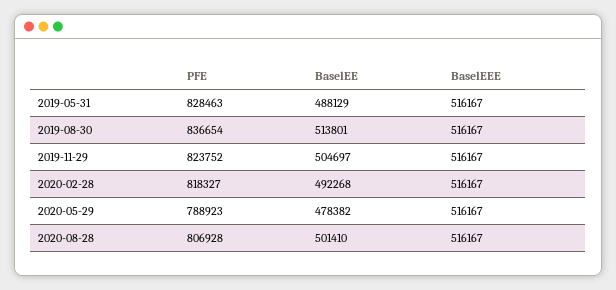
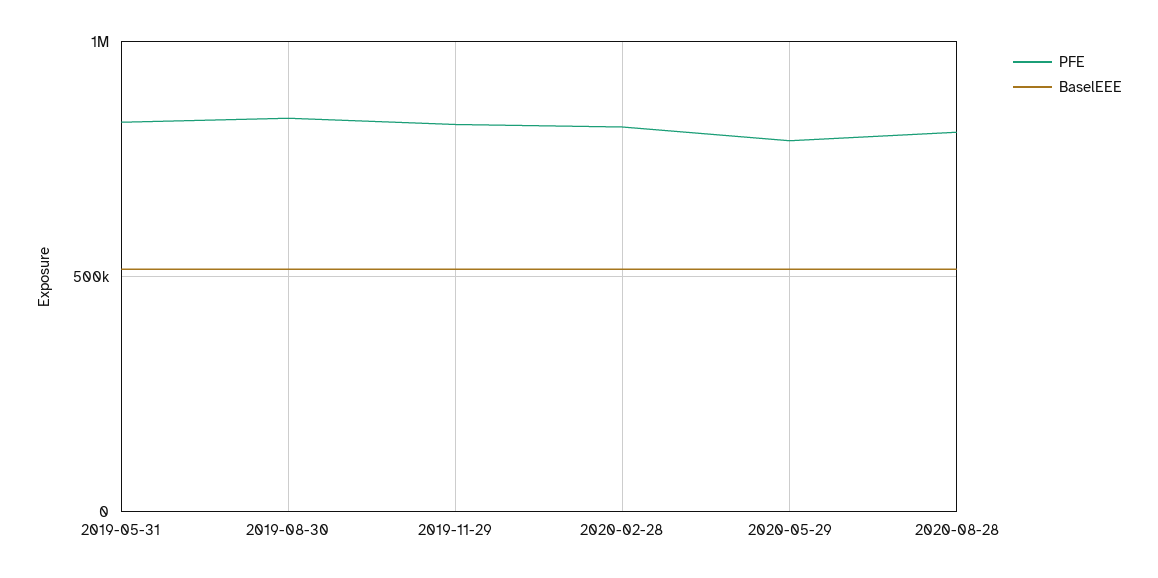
  {
    "PFE": {
      "2019-05-31": 828463,
      "2019-08-30": 836654,
      "2019-11-29": 823752,
      "2020-02-28": 818327,
      "2020-05-29": 788923,
      "2020-08-28": 806928
    },
-   "BaselEE": {
-     "2019-05-31": 488129,
-     "2019-08-30": 513801,
-     "2019-11-29": 504697,
-     "2020-02-28": 492268,
-     "2020-05-29": 478382,
-     "2020-08-28": 501410
-   },
    "BaselEEE": {
      "2019-05-31": 516167,
      "2019-08-30": 516167,
      "2019-11-29": 516167,
      "2020-02-28": 516167,
      "2020-05-29": 516167,
      "2020-08-28": 516167
    }
  }

